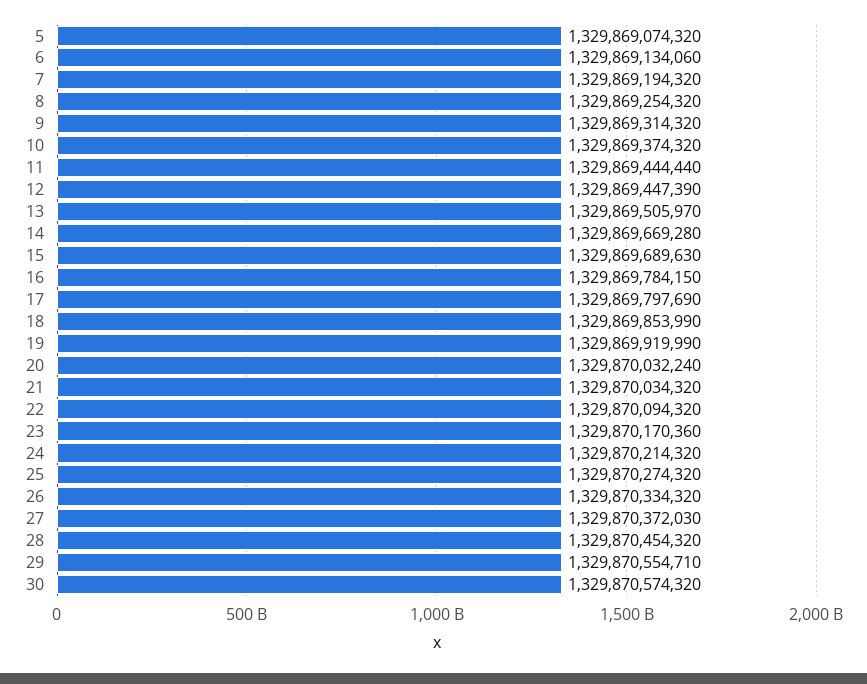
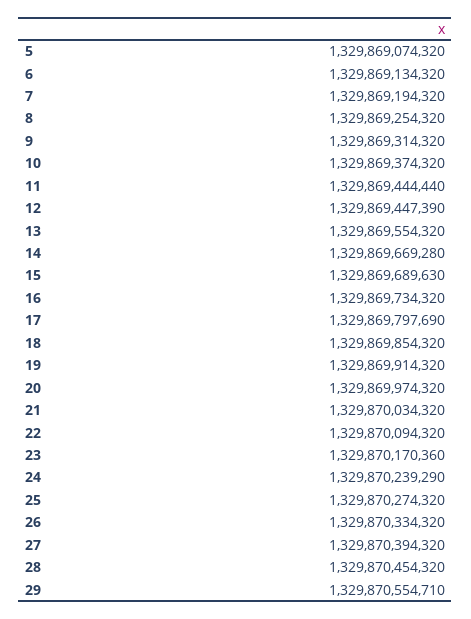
  {
    "5": 1329869074320,
-   "6": 1329869134060,
+   "6": 1329869134320,
    "7": 1329869194320,
    "8": 1329869254320,
    "9": 1329869314320,
    "10": 1329869374320,
    "11": 1329869444440,
    "12": 1329869447390,
-   "13": 1329869505970,
+   "13": 1329869554320,
    "14": 1329869669280,
    "15": 1329869689630,
-   "16": 1329869784150,
+   "16": 1329869734320,
    "17": 1329869797690,
-   "18": 1329869853990,
+   "18": 1329869854320,
-   "19": 1329869919990,
+   "19": 1329869914320,
-   "20": 1329870032240,
+   "20": 1329869974320,
    "21": 1329870034320,
    "22": 1329870094320,
    "23": 1329870170360,
-   "24": 1329870214320,
+   "24": 1329870239290,
    "25": 1329870274320,
    "26": 1329870334320,
-   "27": 1329870372030,
+   "27": 1329870394320,
    "28": 1329870454320,
-   "29": 1329870554710,
+   "29": 1329870554710
-   "30": 1329870574320
  }

